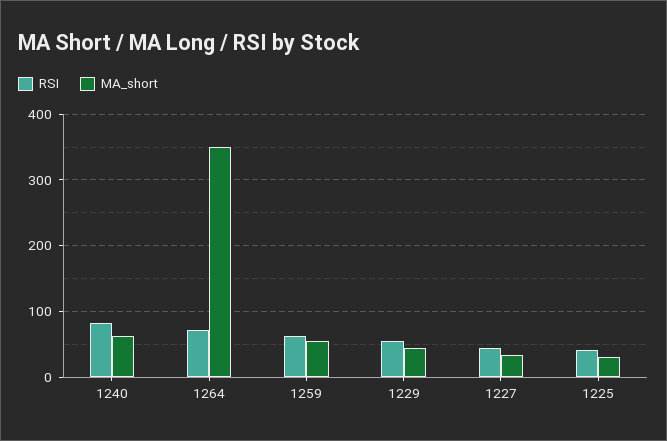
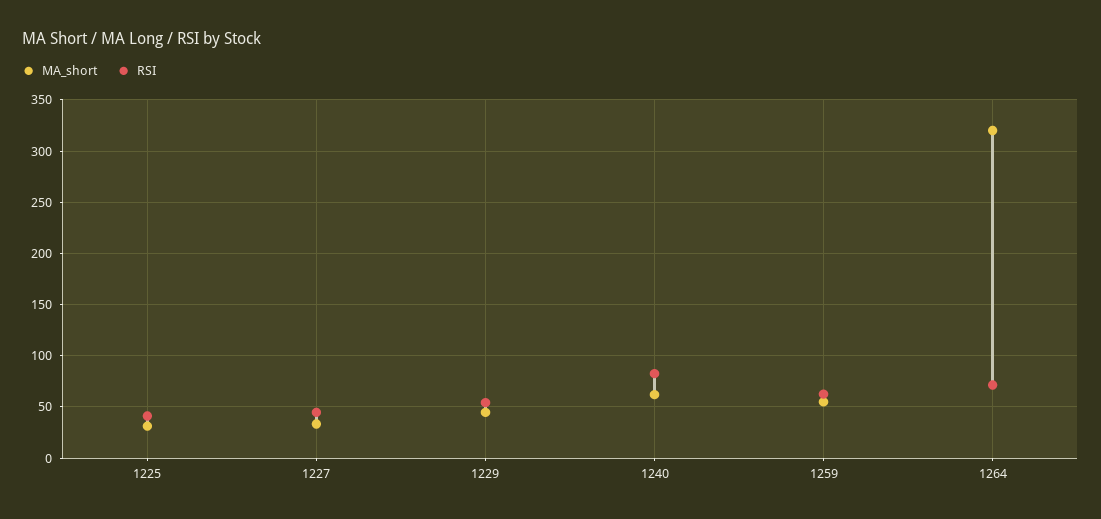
  {
    "RSI": {
      "1240": 80,
      "1264": 70,
      "1259": 60,
      "1229": 50,
      "1227": 40,
      "1225": 40
    },
    "MA_short": {
      "1240": 60,
-     "1264": 350,
+     "1264": 320,
      "1259": 50,
      "1229": 40,
      "1227": 30,
      "1225": 30
    }
  }

